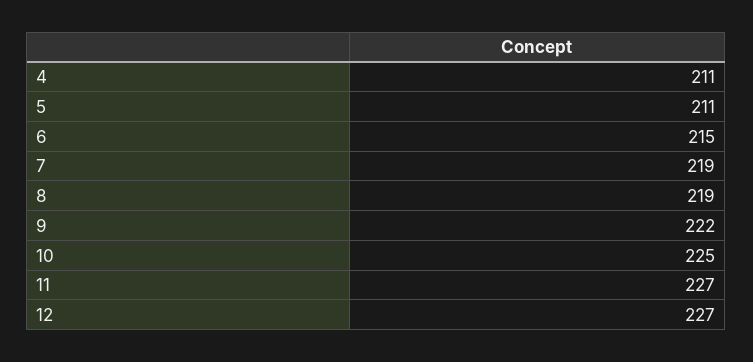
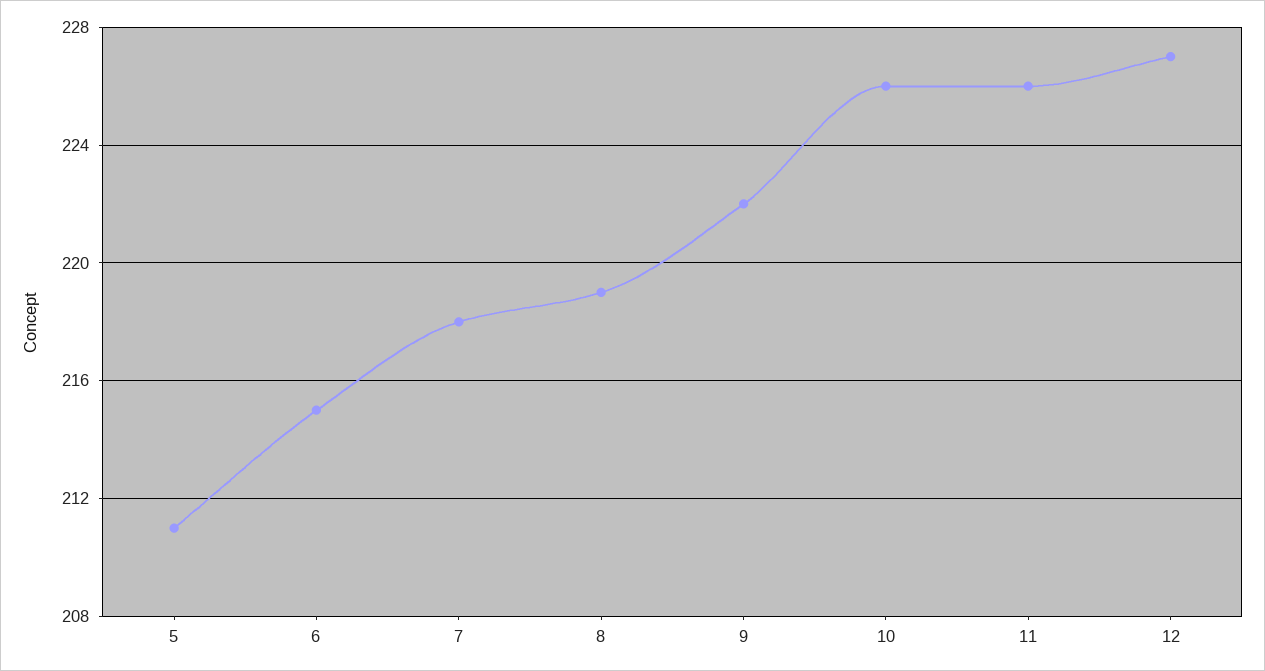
  {
-   "4": 211,
    "5": 211,
    "6": 215,
-   "7": 219,
+   "7": 218,
    "8": 219,
    "9": 222,
-   "10": 225,
+   "10": 226,
-   "11": 227,
+   "11": 226,
    "12": 227
  }

